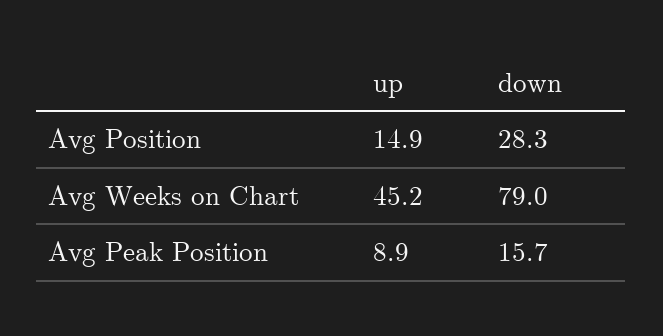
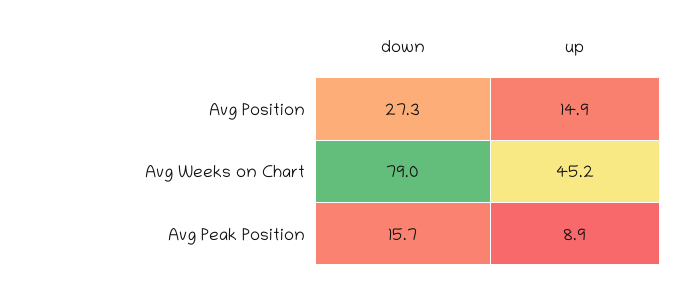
  {
    "up": {
      "Avg Position": 14.9,
      "Avg Weeks on Chart": 45.2,
      "Avg Peak Position": 8.9
    },
    "down": {
-     "Avg Position": 28.3,
+     "Avg Position": 27.3,
      "Avg Weeks on Chart": 79,
      "Avg Peak Position": 15.7
    }
  }

